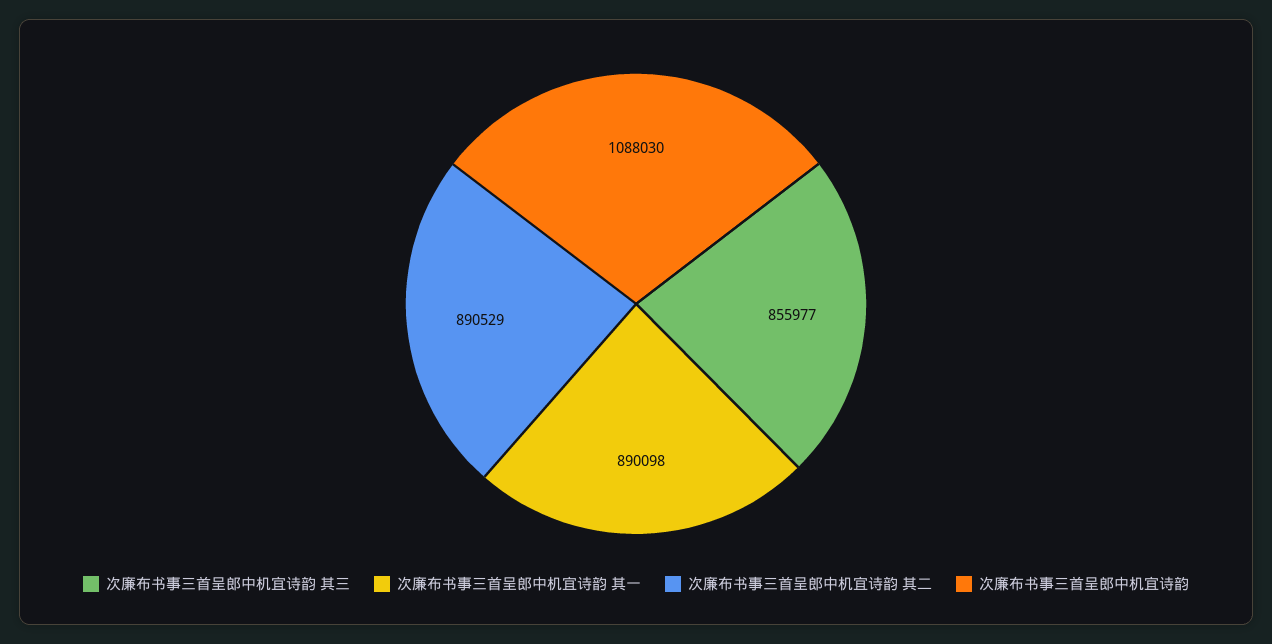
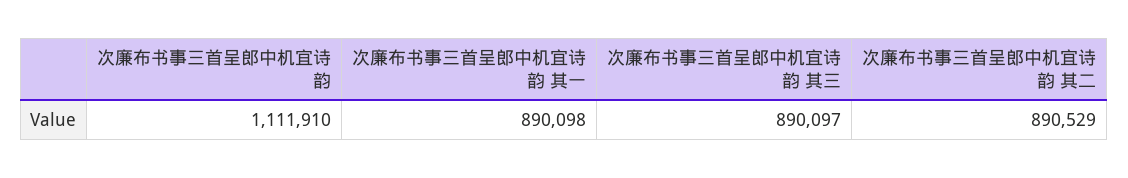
  {
-   "次廉布书事三首呈郎中机宜诗韵 其三": 855977,
+   "次廉布书事三首呈郎中机宜诗韵 其三": 890097,
    "次廉布书事三首呈郎中机宜诗韵 其一": 890098,
    "次廉布书事三首呈郎中机宜诗韵 其二": 890529,
-   "次廉布书事三首呈郎中机宜诗韵": 1088030
+   "次廉布书事三首呈郎中机宜诗韵": 1111910
  }

